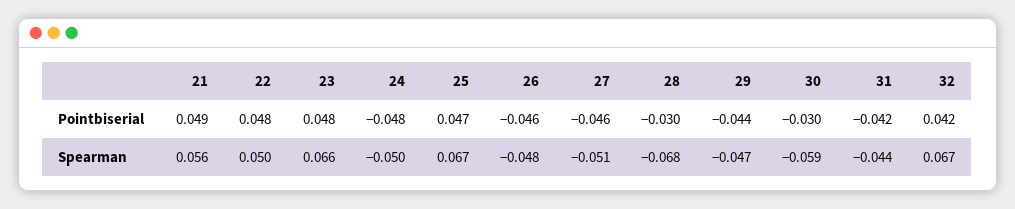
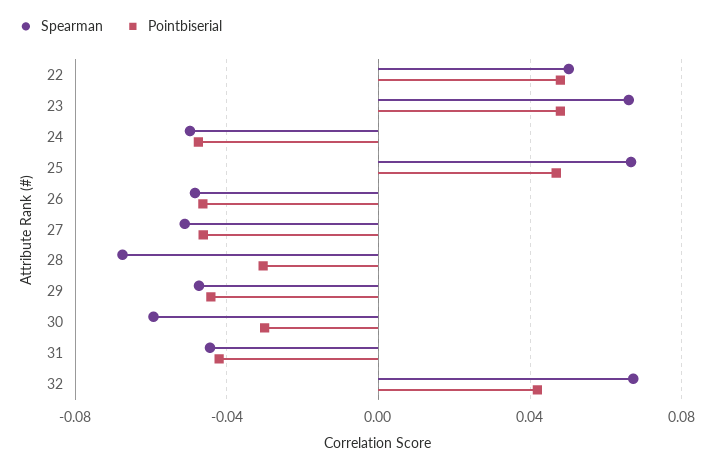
  {
    "Pointbiserial": {
-     "21": 0.049,
      "22": 0.048,
      "23": 0.048,
      "24": -0.048,
      "25": 0.047,
      "26": -0.046,
      "27": -0.046,
      "28": -0.03,
      "29": -0.044,
      "30": -0.03,
      "31": -0.042,
      "32": 0.042
    },
    "Spearman": {
-     "21": 0.056,
      "22": 0.05,
      "23": 0.066,
      "24": -0.05,
      "25": 0.067,
      "26": -0.048,
      "27": -0.051,
      "28": -0.068,
      "29": -0.047,
      "30": -0.059,
      "31": -0.044,
      "32": 0.067
    }
  }

